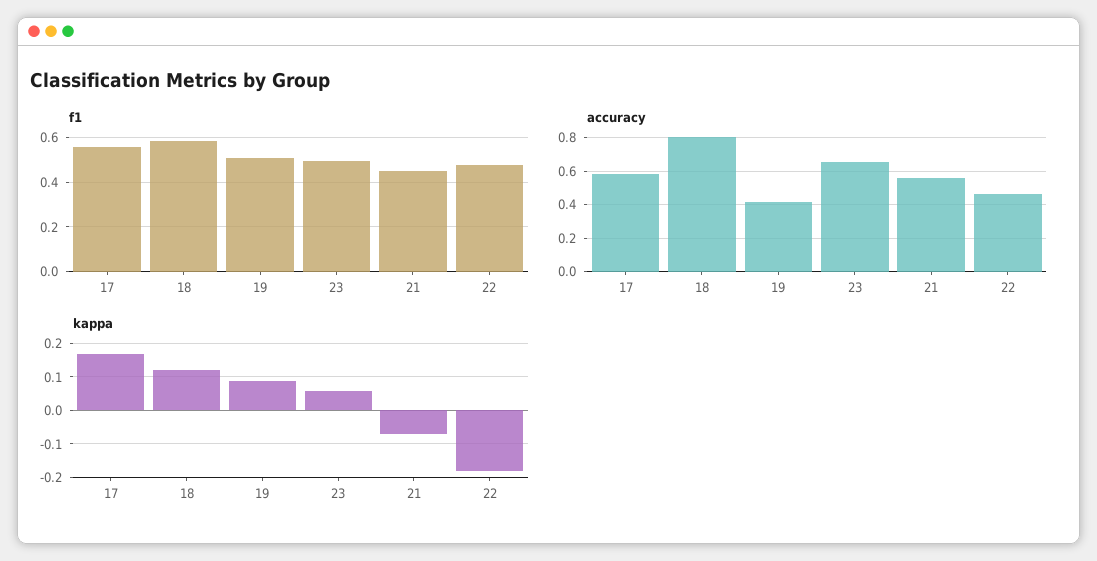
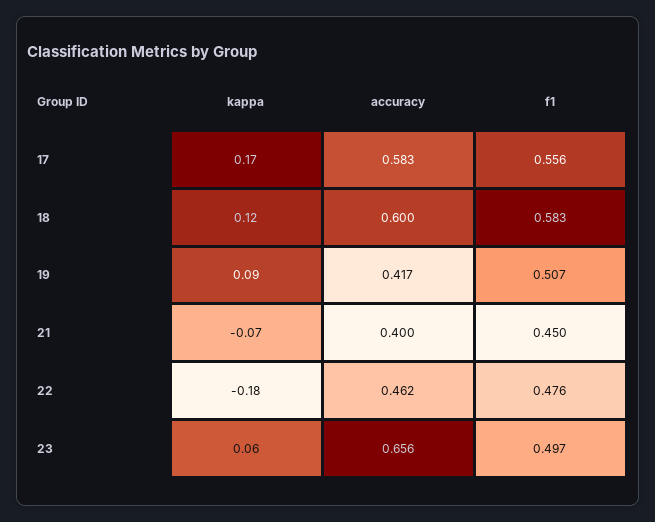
  {
    "f1": {
      "17": 0.556,
      "18": 0.583,
      "19": 0.507,
      "23": 0.497,
      "21": 0.45,
      "22": 0.476
    },
    "accuracy": {
      "17": 0.583,
-     "18": 0.8,
+     "18": 0.6,
      "19": 0.417,
      "23": 0.656,
-     "21": 0.55,
+     "21": 0.4,
      "22": 0.462
    },
    "kappa": {
      "17": 0.17,
      "18": 0.12,
      "19": 0.09,
      "23": 0.06,
      "21": -0.07,
      "22": -0.18
    }
  }

